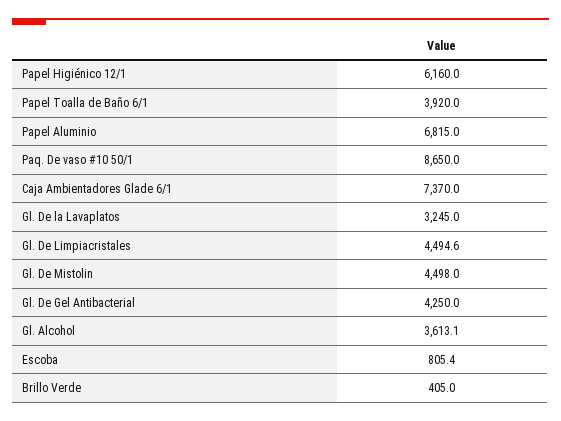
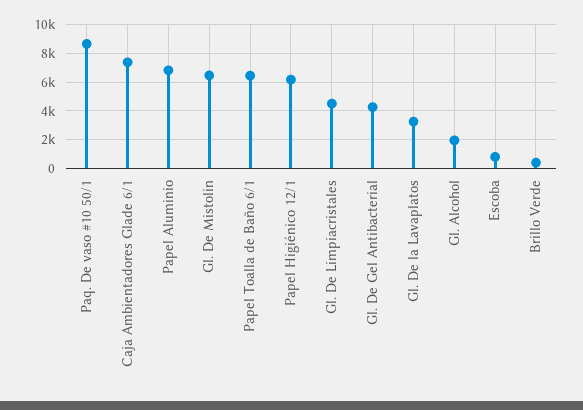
  {
    "Papel Higiénico 12/1": 6160,
-   "Papel Toalla de Baño 6/1": 3920,
+   "Papel Toalla de Baño 6/1": 6500,
    "Papel Aluminio": 6815,
    "Paq. De vaso #10 50/1": 8650,
    "Caja Ambientadores Glade 6/1": 7370,
    "Gl. De la Lavaplatos": 3245,
    "Gl. De Limpiacristales": 4494.6,
-   "Gl. De Mistolin": 4498,
+   "Gl. De Mistolin": 6500,
    "Gl. De Gel Antibacterial": 4250,
-   "Gl. Alcohol": 3613.1,
+   "Gl. Alcohol": 2000,
    "Escoba": 805.4,
    "Brillo Verde": 405
  }

